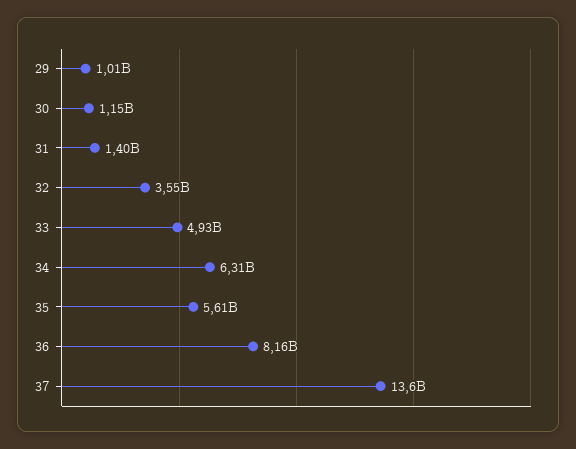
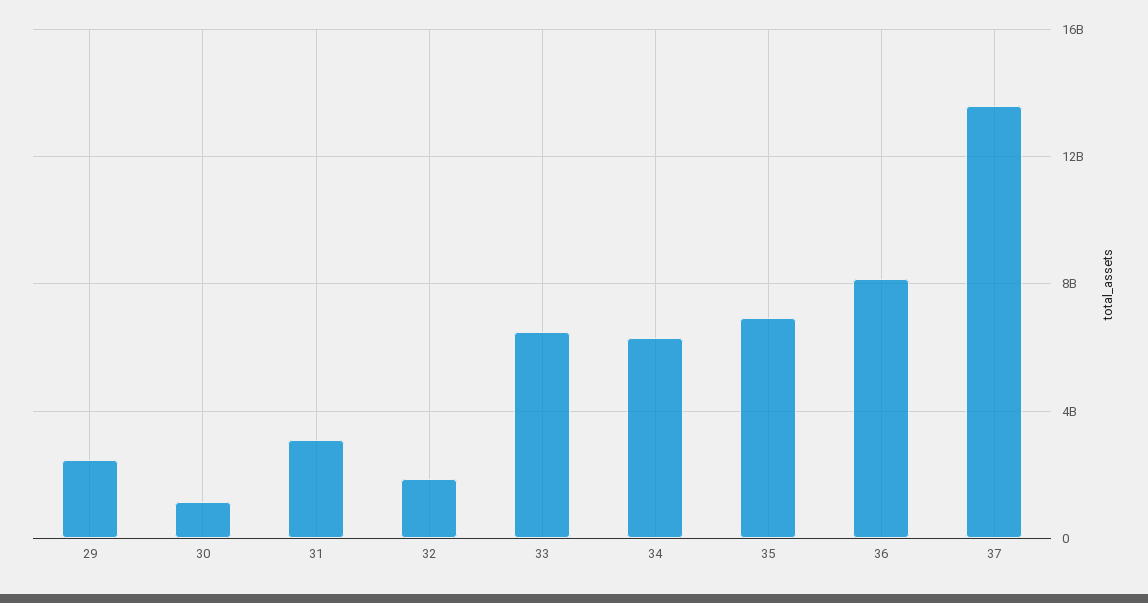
  {
-   "29": 1010000000,
+   "29": 2500000000,
    "30": 1150000000,
-   "31": 1400000000,
+   "31": 3000000000,
-   "32": 3550000000,
+   "32": 2000000000,
-   "33": 4930000000,
+   "33": 6500000000,
    "34": 6310000000,
-   "35": 5610000000,
+   "35": 7000000000,
    "36": 8160000000,
    "37": 13600000000
  }

